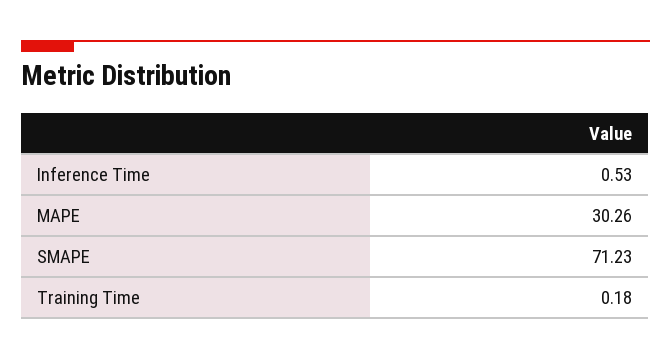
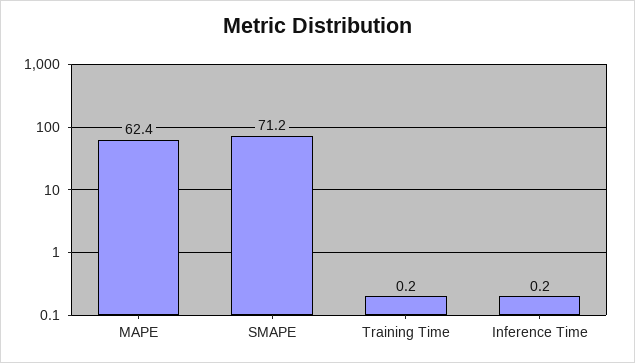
  {
-   "Inference Time": 0.53,
+   "Inference Time": 0.2,
-   "MAPE": 30.26,
+   "MAPE": 62.4,
    "SMAPE": 71.23,
    "Training Time": 0.18
  }

